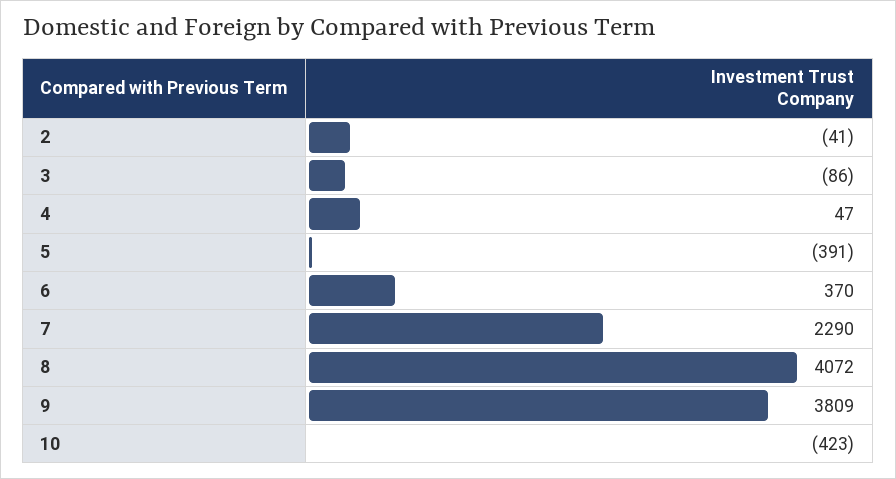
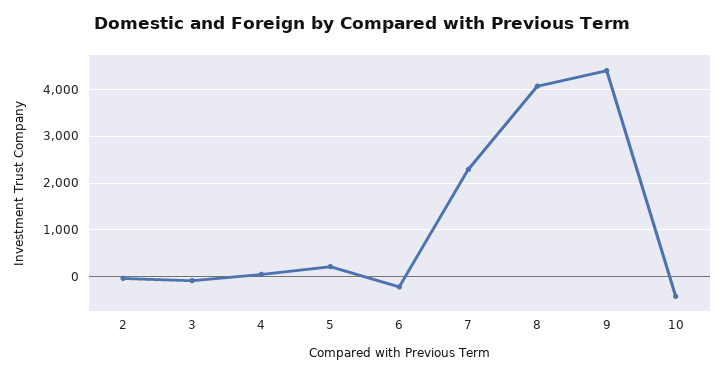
  {
    "2": -41,
    "3": -86,
    "4": 47,
-   "5": -391,
+   "5": 200,
-   "6": 370,
+   "6": -200,
    "7": 2290,
    "8": 4072,
-   "9": 3809,
+   "9": 4400,
    "10": -423
  }

